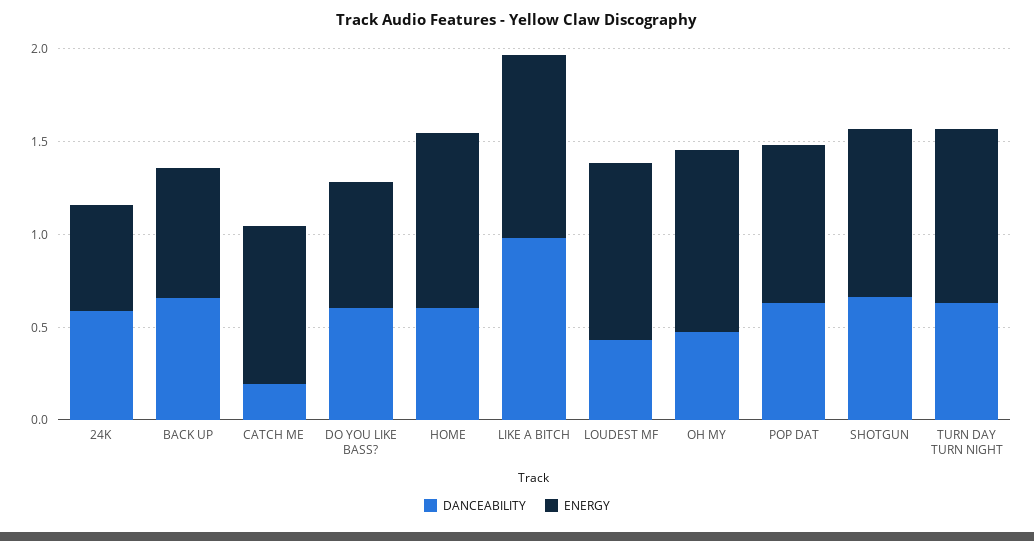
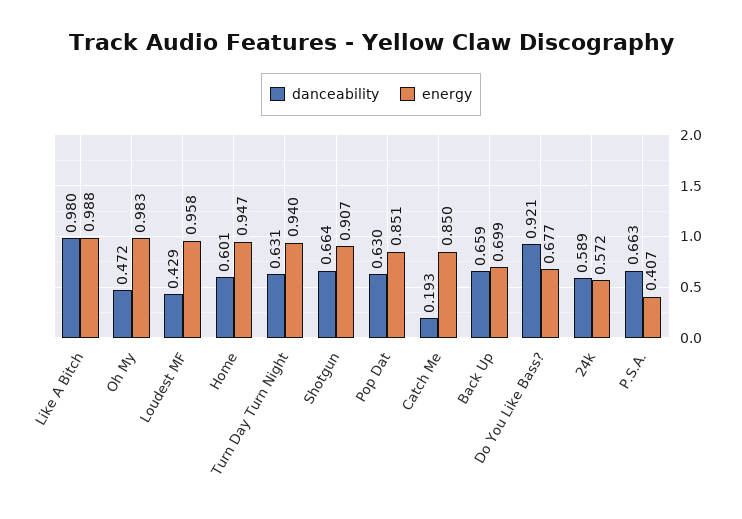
  {
    "DANCEABILITY": {
      "24K": 0.589,
      "BACK UP": 0.659,
      "CATCH ME": 0.193,
-     "DO YOU LIKE BASS?": 0.6,
+     "DO YOU LIKE BASS?": 0.921,
      "HOME": 0.601,
      "LIKE A BITCH": 0.98,
      "LOUDEST MF": 0.429,
      "OH MY": 0.472,
      "POP DAT": 0.63,
      "SHOTGUN": 0.664,
-     "TURN DAY TURN NIGHT": 0.631
+     "TURN DAY TURN NIGHT": 0.631,
+     "P.S.A.": 0.663
    },
    "ENERGY": {
      "24K": 0.572,
      "BACK UP": 0.699,
      "CATCH ME": 0.85,
      "DO YOU LIKE BASS?": 0.677,
      "HOME": 0.947,
      "LIKE A BITCH": 0.988,
      "LOUDEST MF": 0.958,
      "OH MY": 0.983,
      "POP DAT": 0.851,
      "SHOTGUN": 0.907,
-     "TURN DAY TURN NIGHT": 0.94
+     "TURN DAY TURN NIGHT": 0.94,
+     "P.S.A.": 0.407
    }
  }

